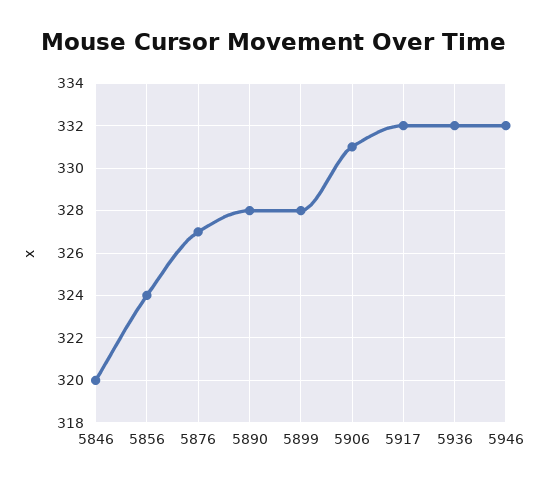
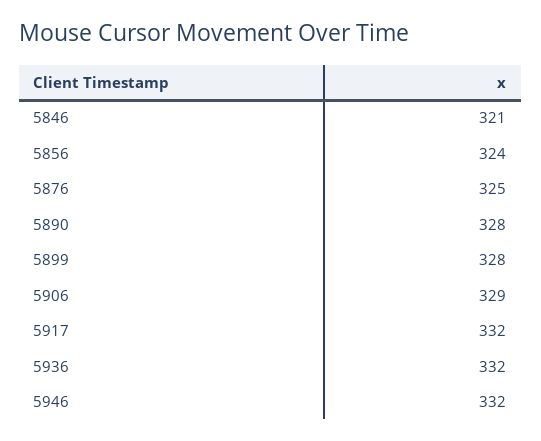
  {
-   "5846": 320,
+   "5846": 321,
    "5856": 324,
-   "5876": 327,
+   "5876": 325,
    "5890": 328,
    "5899": 328,
-   "5906": 331,
+   "5906": 329,
    "5917": 332,
    "5936": 332,
    "5946": 332
  }

